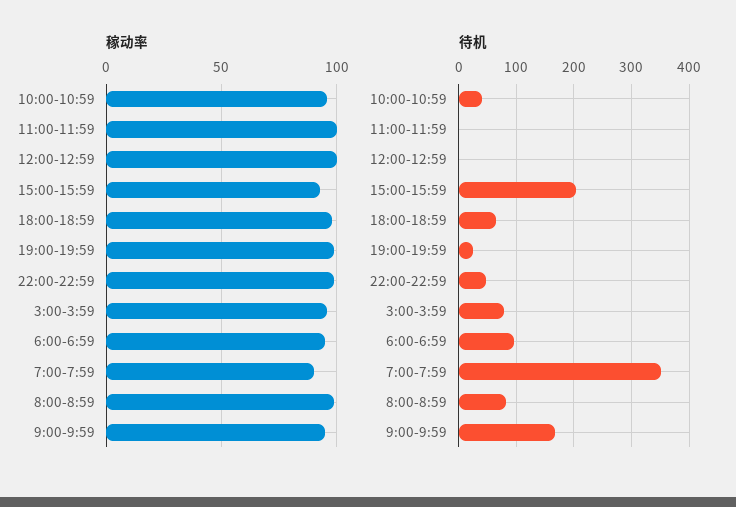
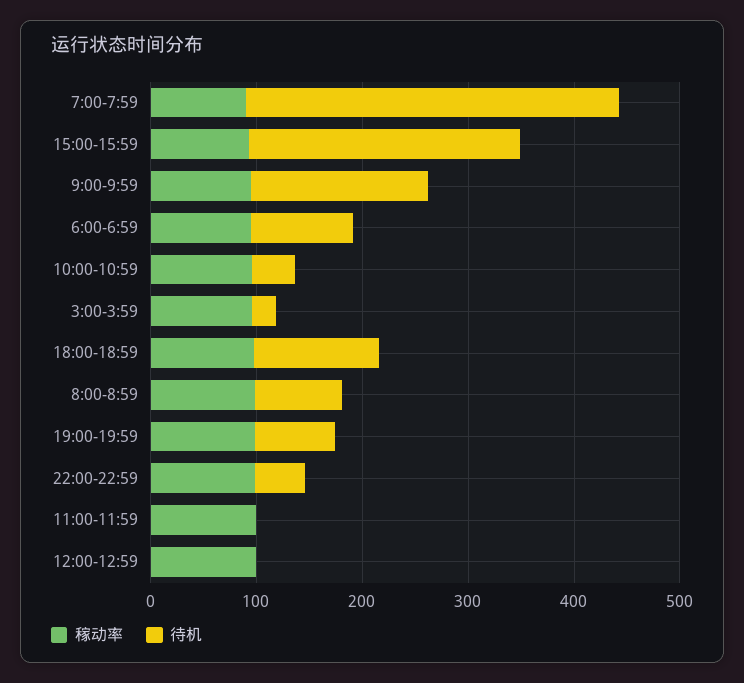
  {
    "稼动率": {
      "10:00-10:59": 95,
      "11:00-11:59": 100,
      "12:00-12:59": 100,
      "15:00-15:59": 95,
      "18:00-18:59": 100,
      "19:00-19:59": 100,
      "22:00-22:59": 100,
      "3:00-3:59": 95,
      "6:00-6:59": 95,
      "7:00-7:59": 90,
      "8:00-8:59": 100,
      "9:00-9:59": 95
    },
    "待机": {
      "10:00-10:59": 40,
      "11:00-11:59": 0,
      "12:00-12:59": 0,
-     "15:00-15:59": 200,
+     "15:00-15:59": 260,
-     "18:00-18:59": 60,
+     "18:00-18:59": 120,
-     "19:00-19:59": 20,
+     "19:00-19:59": 80,
      "22:00-22:59": 40,
-     "3:00-3:59": 80,
+     "3:00-3:59": 20,
      "6:00-6:59": 100,
      "7:00-7:59": 360,
      "8:00-8:59": 80,
      "9:00-9:59": 160
    }
  }

